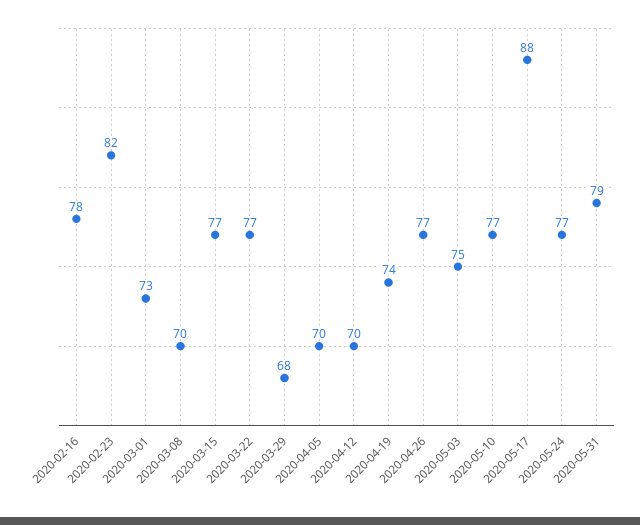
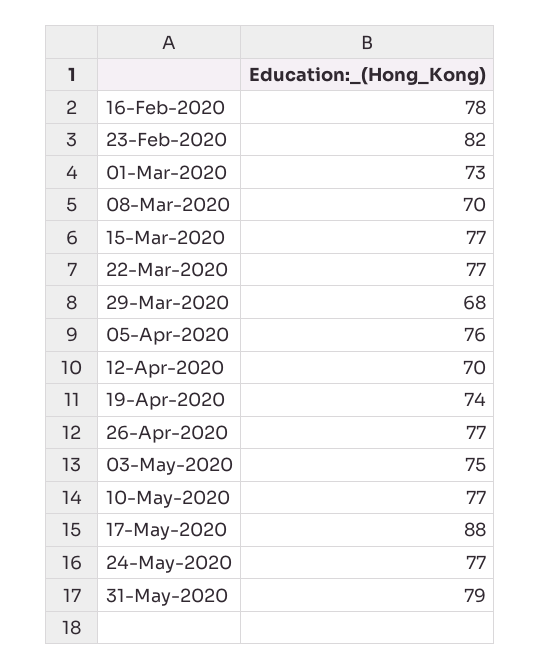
  {
    "2020-02-16": 78,
    "2020-02-23": 82,
    "2020-03-01": 73,
    "2020-03-08": 70,
    "2020-03-15": 77,
    "2020-03-22": 77,
    "2020-03-29": 68,
-   "2020-04-05": 70,
+   "2020-04-05": 76,
    "2020-04-12": 70,
    "2020-04-19": 74,
    "2020-04-26": 77,
    "2020-05-03": 75,
    "2020-05-10": 77,
    "2020-05-17": 88,
    "2020-05-24": 77,
    "2020-05-31": 79
  }

